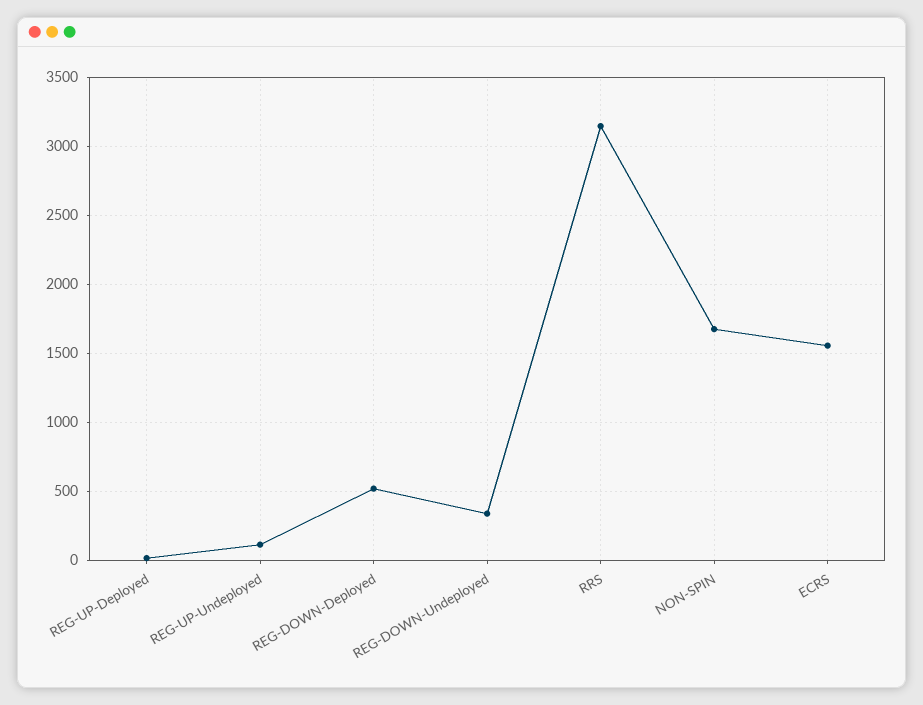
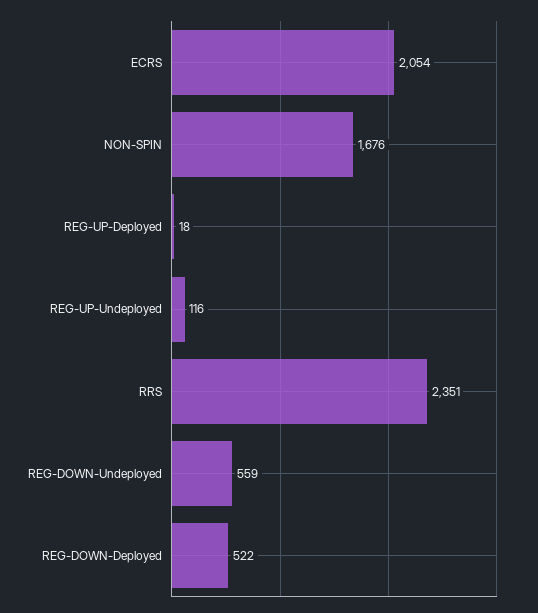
  {
    "REG-UP-Deployed": 18,
    "REG-UP-Undeployed": 116,
    "REG-DOWN-Deployed": 522,
-   "REG-DOWN-Undeployed": 350,
+   "REG-DOWN-Undeployed": 559,
-   "RRS": 3150,
+   "RRS": 2351,
    "NON-SPIN": 1676,
-   "ECRS": 1550
+   "ECRS": 2054
  }

